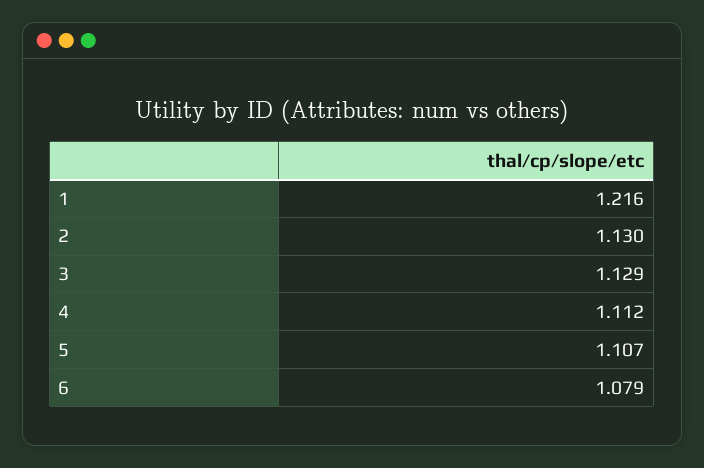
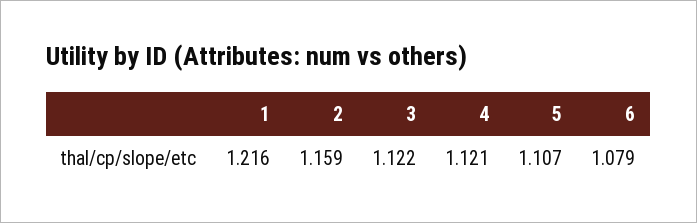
  {
    "1": 1.216,
-   "2": 1.13,
+   "2": 1.159,
-   "3": 1.129,
+   "3": 1.122,
-   "4": 1.112,
+   "4": 1.121,
    "5": 1.107,
    "6": 1.079
  }

